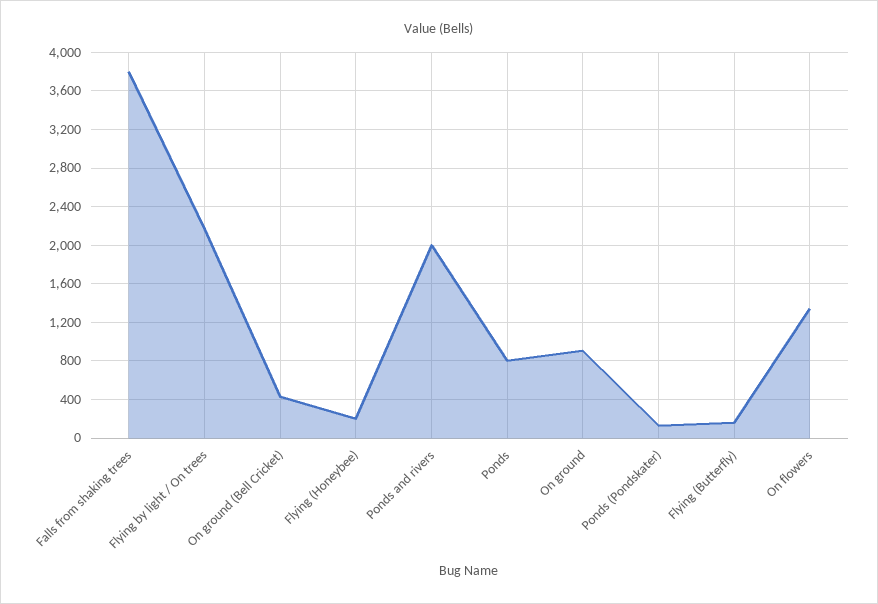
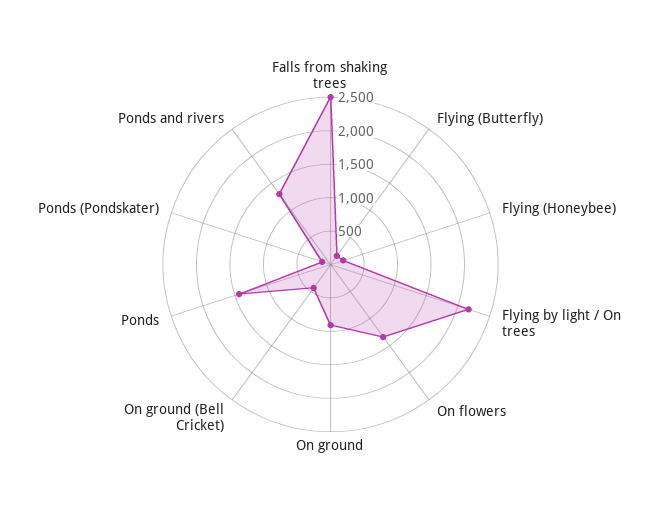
  {
-   "Falls from shaking trees": 3800,
+   "Falls from shaking trees": 2500,
    "Flying by light / On trees": 2200,
    "On ground (Bell Cricket)": 400,
    "Flying (Honeybee)": 200,
-   "Ponds and rivers": 2000,
+   "Ponds and rivers": 1250,
-   "Ponds": 800,
+   "Ponds": 1500,
    "On ground": 900,
    "Ponds (Pondskater)": 100,
    "Flying (Butterfly)": 200,
    "On flowers": 1300
  }

